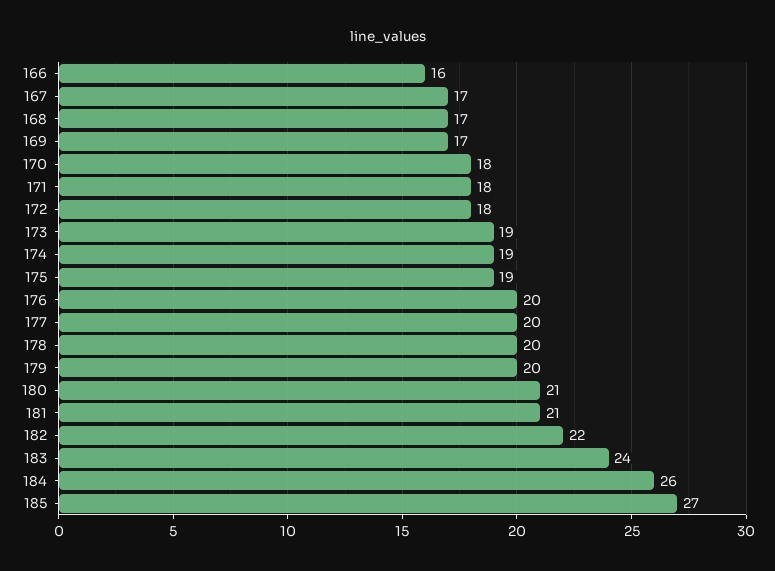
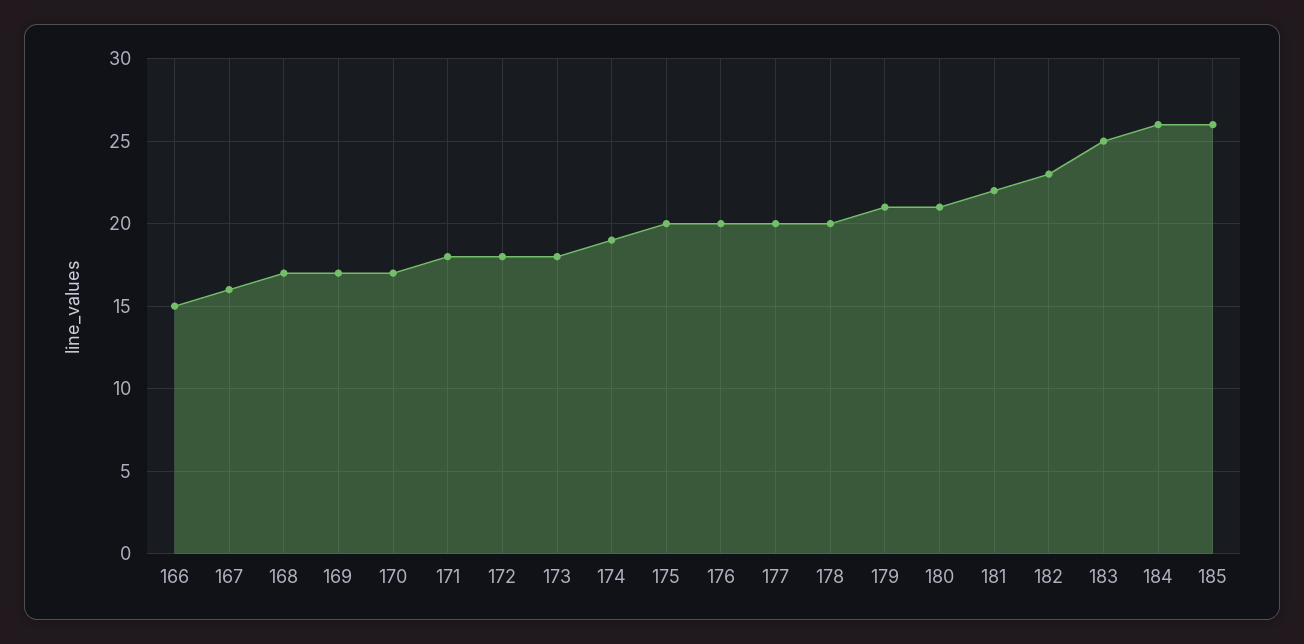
  {
-   "166": 16,
+   "166": 15,
-   "167": 17,
+   "167": 16,
    "168": 17,
    "169": 17,
-   "170": 18,
+   "170": 17,
    "171": 18,
    "172": 18,
-   "173": 19,
+   "173": 18,
    "174": 19,
-   "175": 19,
+   "175": 20,
    "176": 20,
    "177": 20,
    "178": 20,
-   "179": 20,
+   "179": 21,
    "180": 21,
-   "181": 21,
+   "181": 22,
-   "182": 22,
+   "182": 23,
-   "183": 24,
+   "183": 25,
    "184": 26,
-   "185": 27
+   "185": 26
  }

